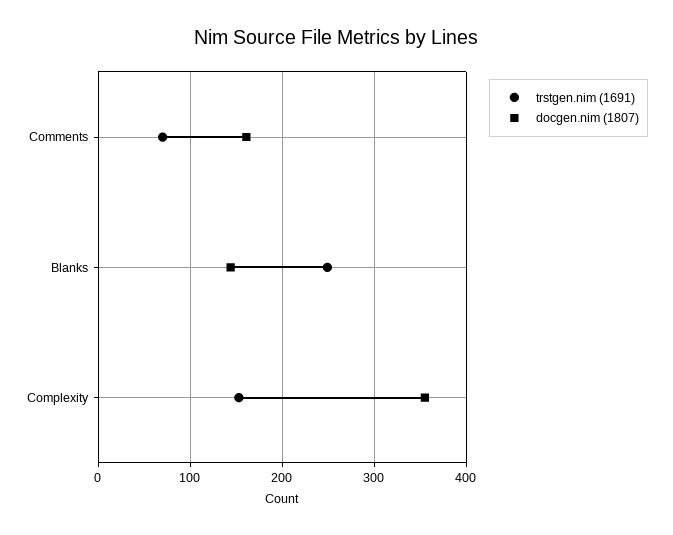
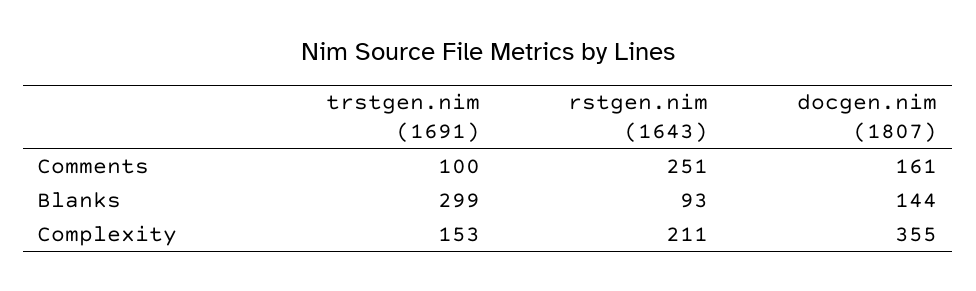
  {
    "trstgen.nim (1691)": {
-     "Comments": 70,
+     "Comments": 100,
-     "Blanks": 250,
+     "Blanks": 299,
      "Complexity": 153
    },
    "docgen.nim (1807)": {
      "Comments": 161,
      "Blanks": 144,
      "Complexity": 355
-   }
+   },
+   "rstgen.nim (1643)": {
+     "Comments": 251,
+     "Blanks": 93,
+     "Complexity": 211
+   }
  }

